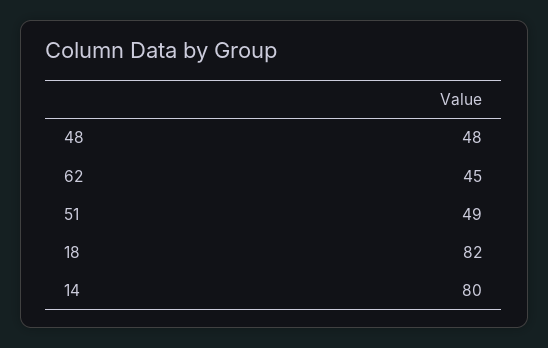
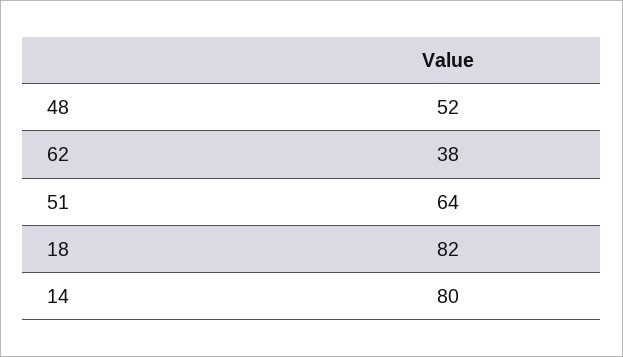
  {
-   "48": 48,
+   "48": 52,
-   "62": 45,
+   "62": 38,
-   "51": 49,
+   "51": 64,
    "18": 82,
    "14": 80
  }

